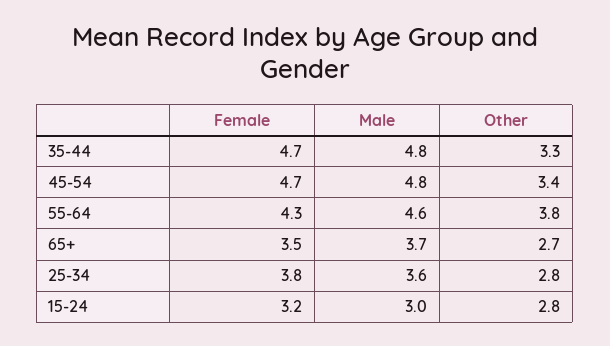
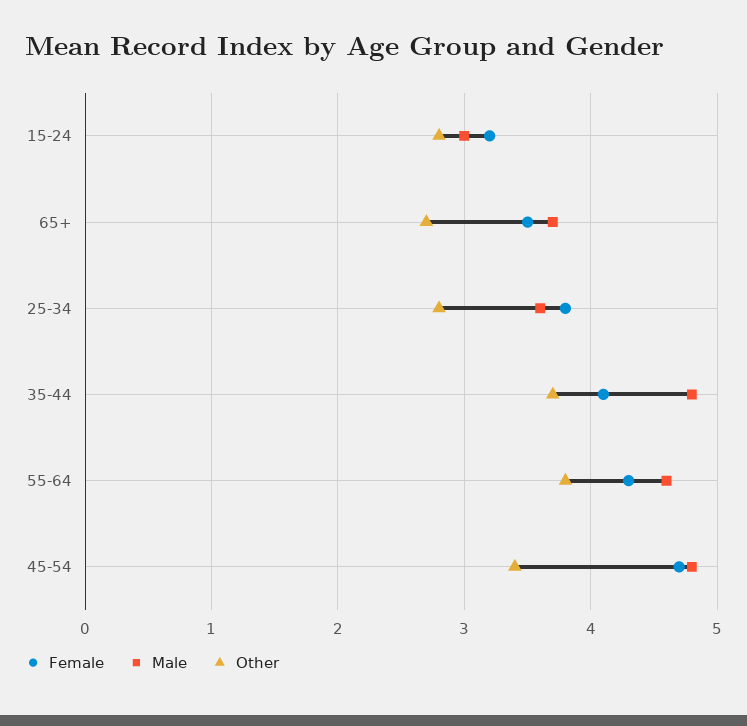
  {
    "Female": {
-     "35-44": 4.7,
+     "35-44": 4.1,
      "45-54": 4.7,
      "55-64": 4.3,
      "65+": 3.5,
      "25-34": 3.8,
      "15-24": 3.2
    },
    "Male": {
      "35-44": 4.8,
      "45-54": 4.8,
      "55-64": 4.6,
      "65+": 3.7,
      "25-34": 3.6,
      "15-24": 3
    },
    "Other": {
-     "35-44": 3.3,
+     "35-44": 3.7,
      "45-54": 3.4,
      "55-64": 3.8,
      "65+": 2.7,
      "25-34": 2.8,
      "15-24": 2.8
    }
  }

